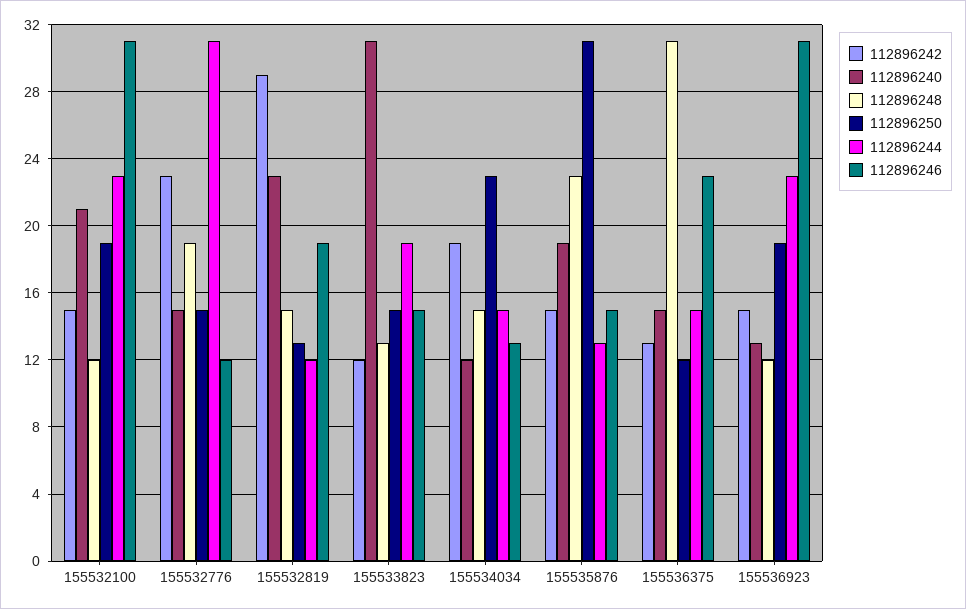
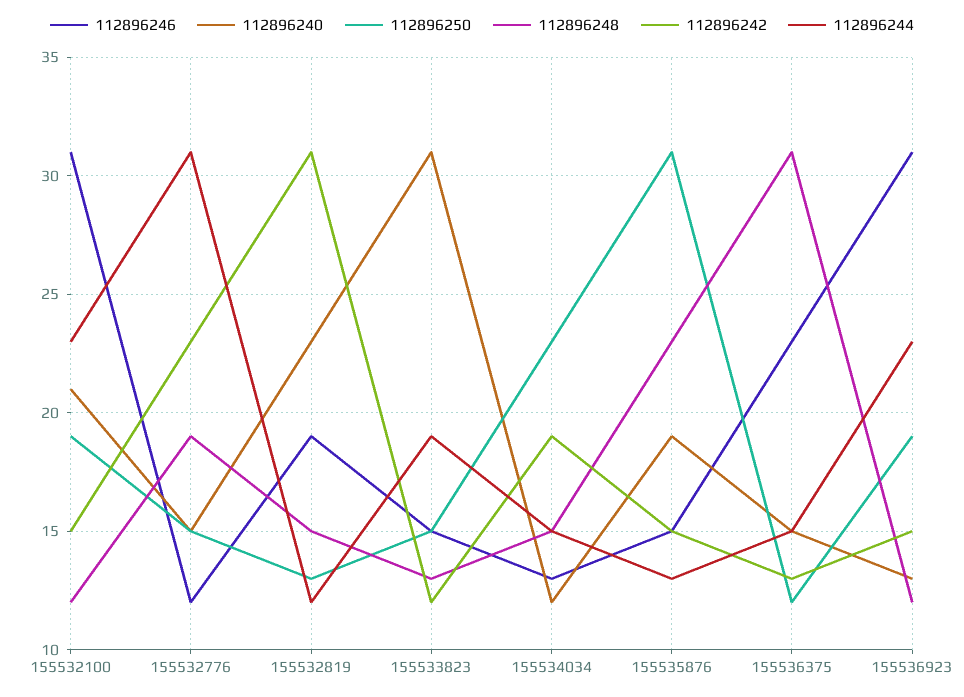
  {
    "112896242": {
      "155532100": 15,
      "155532776": 23,
-     "155532819": 29,
+     "155532819": 31,
      "155533823": 12,
      "155534034": 19,
      "155535876": 15,
      "155536375": 13,
      "155536923": 15
    },
    "112896240": {
      "155532100": 21,
      "155532776": 15,
      "155532819": 23,
      "155533823": 31,
      "155534034": 12,
      "155535876": 19,
      "155536375": 15,
      "155536923": 13
    },
    "112896248": {
      "155532100": 12,
      "155532776": 19,
      "155532819": 15,
      "155533823": 13,
      "155534034": 15,
      "155535876": 23,
      "155536375": 31,
      "155536923": 12
    },
    "112896250": {
      "155532100": 19,
      "155532776": 15,
      "155532819": 13,
      "155533823": 15,
      "155534034": 23,
      "155535876": 31,
      "155536375": 12,
      "155536923": 19
    },
    "112896244": {
      "155532100": 23,
      "155532776": 31,
      "155532819": 12,
      "155533823": 19,
      "155534034": 15,
      "155535876": 13,
      "155536375": 15,
      "155536923": 23
    },
    "112896246": {
      "155532100": 31,
      "155532776": 12,
      "155532819": 19,
      "155533823": 15,
      "155534034": 13,
      "155535876": 15,
      "155536375": 23,
      "155536923": 31
    }
  }

